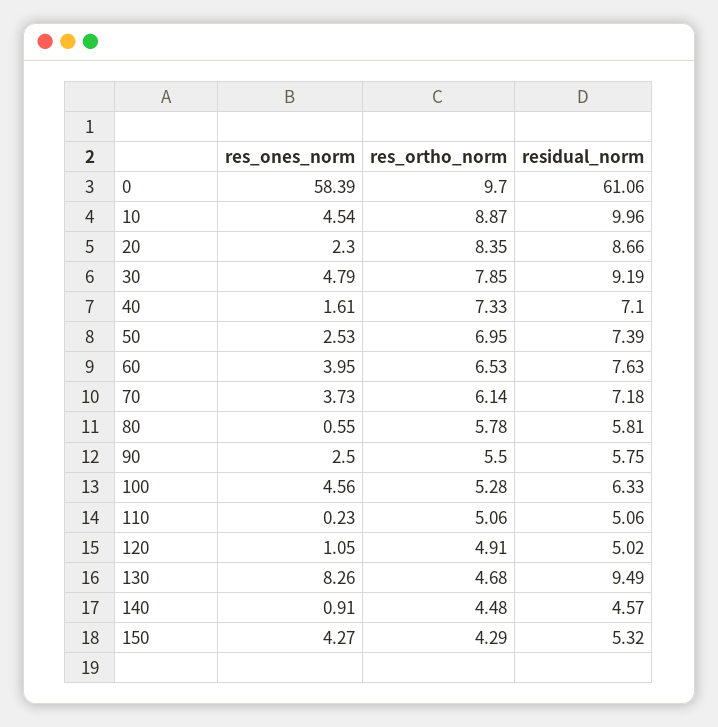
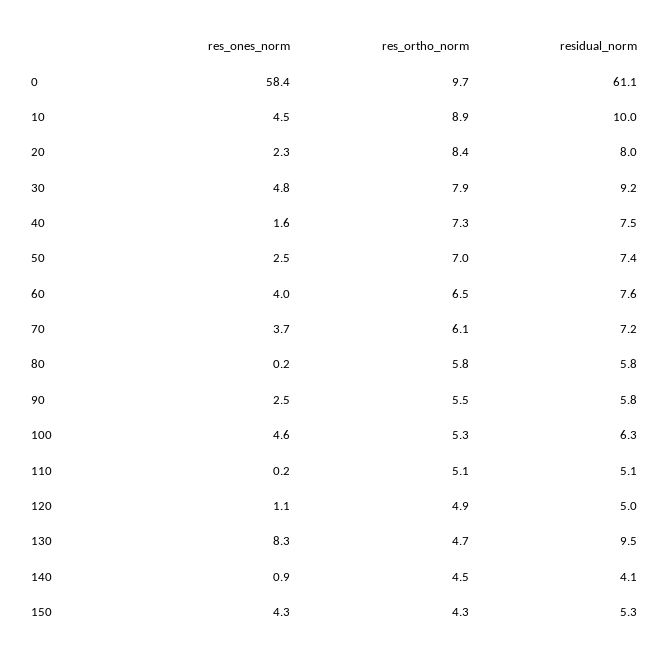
  {
    "res_ones_norm": {
      "0": 58.39,
      "10": 4.54,
      "20": 2.3,
      "30": 4.79,
      "40": 1.61,
      "50": 2.53,
      "60": 3.95,
      "70": 3.73,
-     "80": 0.55,
+     "80": 0.2,
      "90": 2.5,
      "100": 4.56,
      "110": 0.23,
      "120": 1.05,
      "130": 8.26,
      "140": 0.91,
      "150": 4.27
    },
    "res_ortho_norm": {
      "0": 9.7,
      "10": 8.87,
      "20": 8.35,
      "30": 7.85,
      "40": 7.33,
      "50": 6.95,
      "60": 6.53,
      "70": 6.14,
      "80": 5.78,
      "90": 5.5,
      "100": 5.28,
      "110": 5.06,
      "120": 4.91,
      "130": 4.68,
      "140": 4.48,
      "150": 4.29
    },
    "residual_norm": {
      "0": 61.06,
      "10": 9.96,
-     "20": 8.66,
+     "20": 8,
      "30": 9.19,
-     "40": 7.1,
+     "40": 7.5,
      "50": 7.39,
      "60": 7.63,
      "70": 7.18,
      "80": 5.81,
      "90": 5.75,
      "100": 6.33,
      "110": 5.06,
      "120": 5.02,
      "130": 9.49,
-     "140": 4.57,
+     "140": 4.1,
      "150": 5.32
    }
  }

